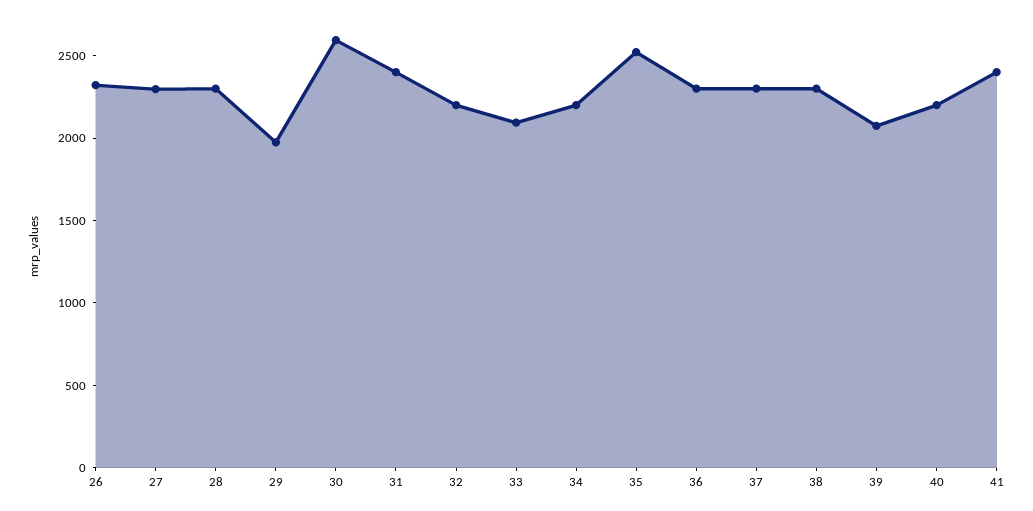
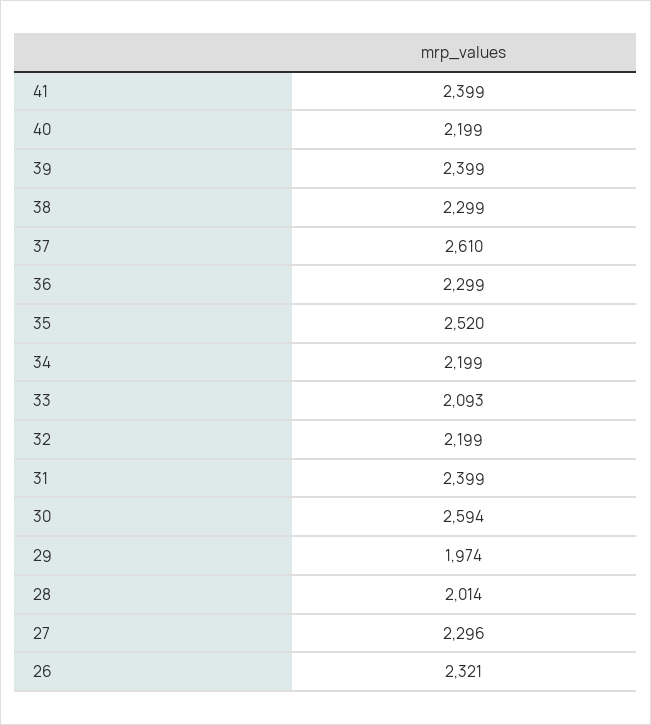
  {
    "26": 2321,
    "27": 2296,
-   "28": 2300,
+   "28": 2014,
    "29": 1974,
    "30": 2594,
    "31": 2399,
    "32": 2199,
    "33": 2093,
    "34": 2199,
    "35": 2520,
    "36": 2299,
-   "37": 2300,
+   "37": 2610,
    "38": 2299,
-   "39": 2100,
+   "39": 2399,
    "40": 2199,
    "41": 2399
  }

